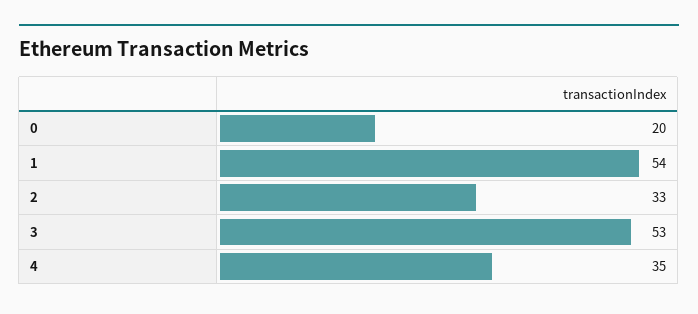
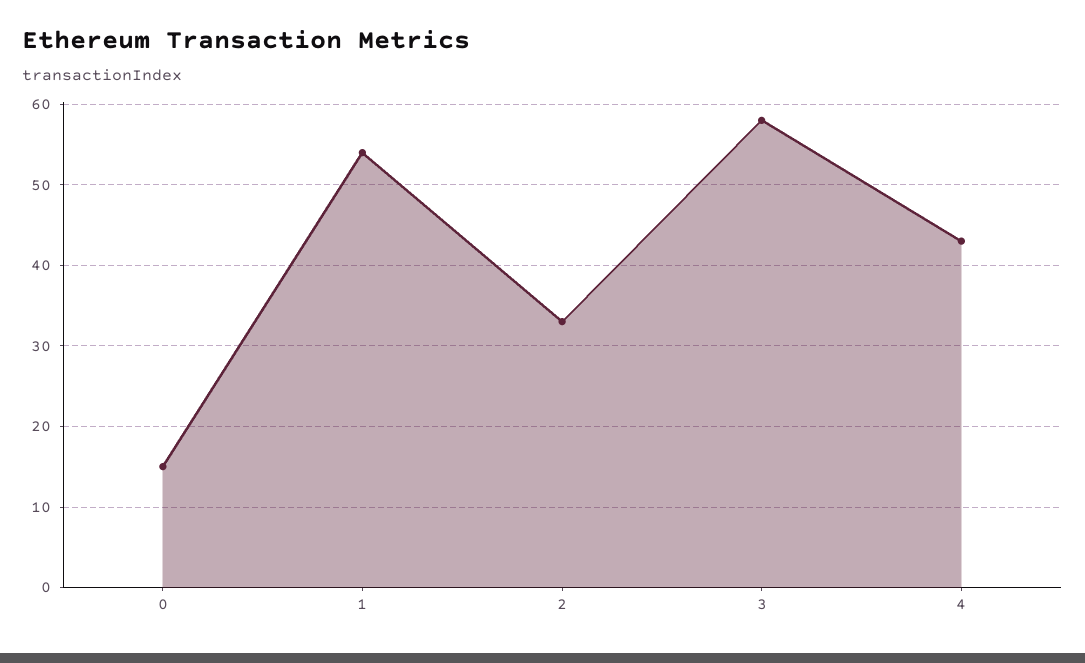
  {
-   "0": 20,
+   "0": 15,
    "1": 54,
    "2": 33,
-   "3": 53,
+   "3": 58,
-   "4": 35
+   "4": 43
  }

